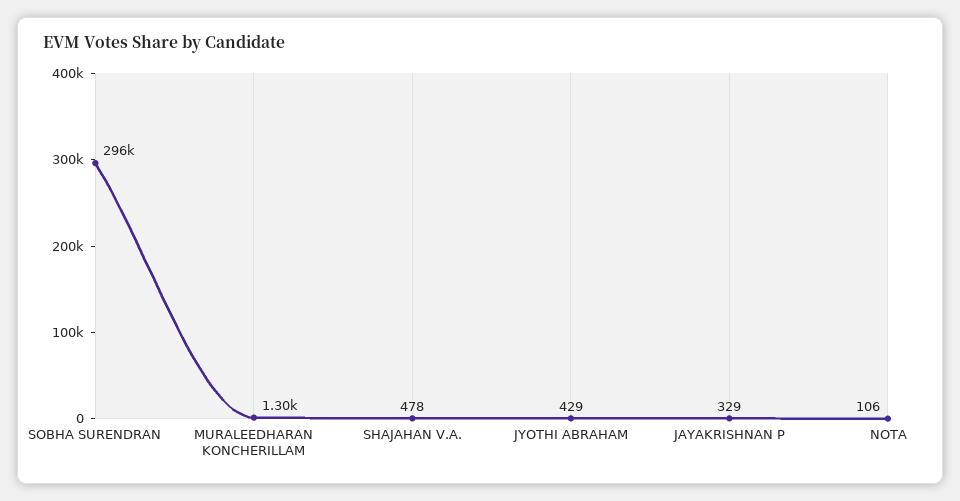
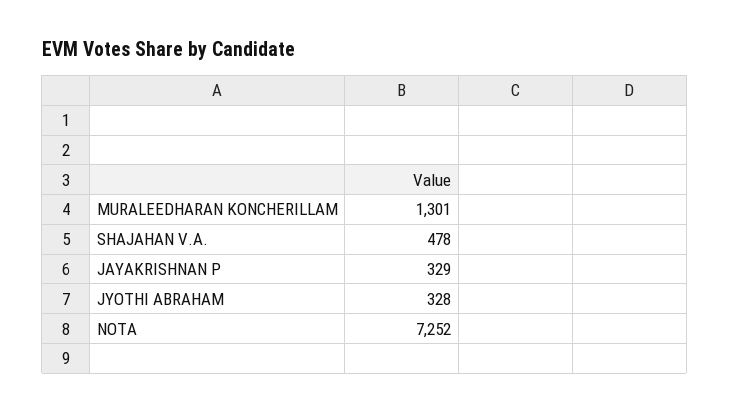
  {
-   "SOBHA SURENDRAN": 296000,
    "MURALEEDHARAN KONCHERILLAM": 1301,
    "SHAJAHAN V.A.": 478,
-   "JYOTHI ABRAHAM": 429,
+   "JYOTHI ABRAHAM": 328,
    "JAYAKRISHNAN P": 329,
-   "NOTA": 106
+   "NOTA": 7252
  }

